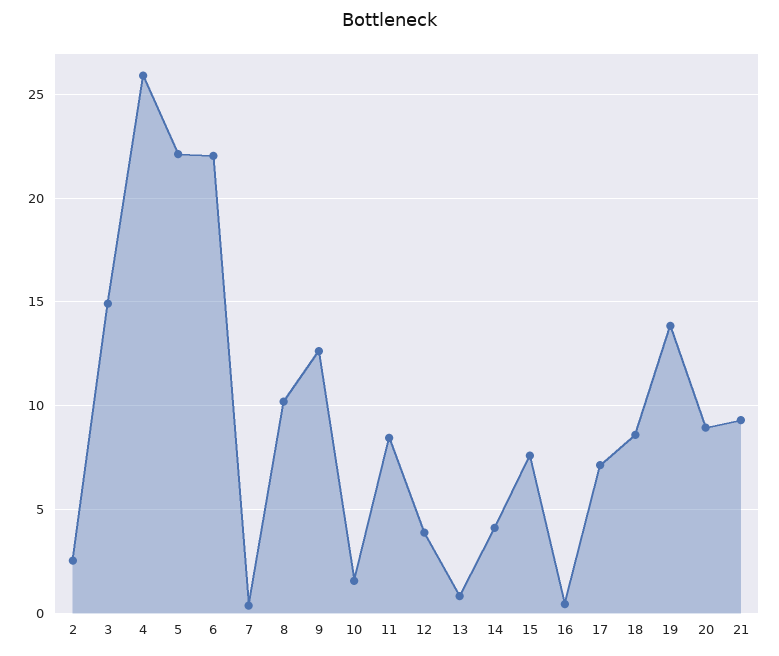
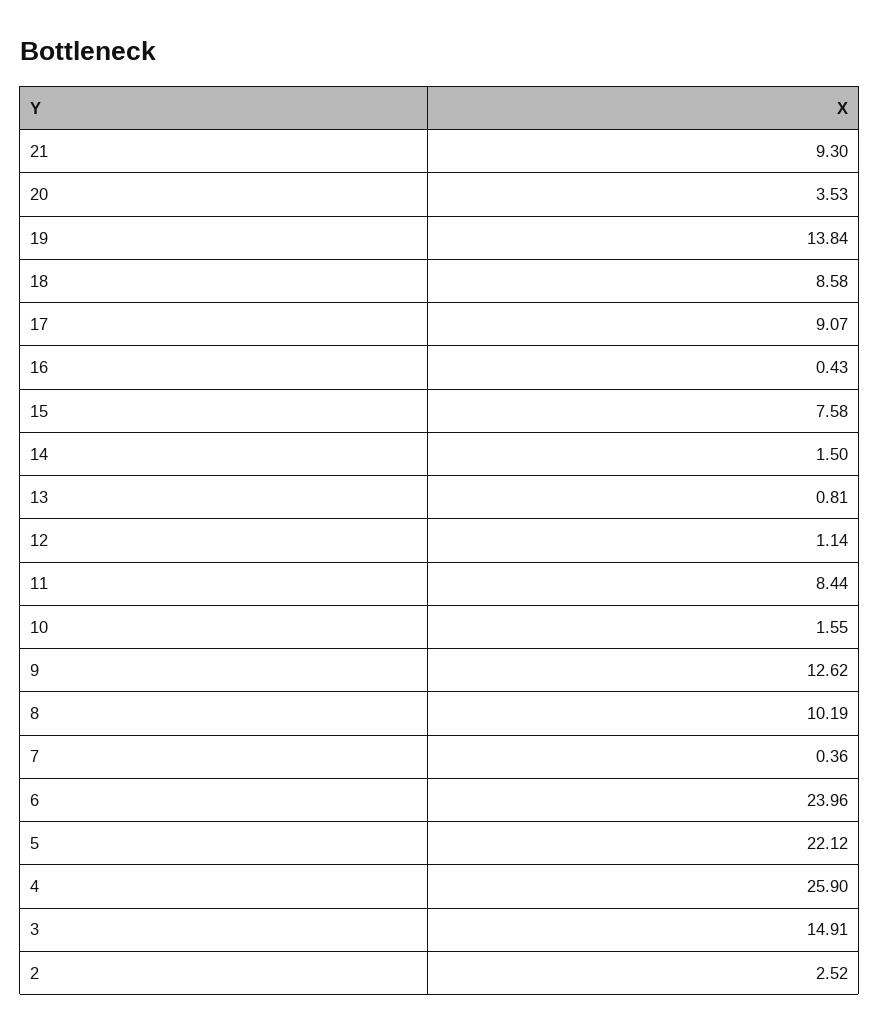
  {
    "2": 2.52,
    "3": 14.91,
    "4": 25.9,
    "5": 22.12,
-   "6": 22,
+   "6": 23.96,
    "7": 0.36,
    "8": 10.19,
    "9": 12.62,
    "10": 1.55,
    "11": 8.44,
-   "12": 4,
+   "12": 1.14,
    "13": 0.81,
-   "14": 4,
+   "14": 1.5,
    "15": 7.58,
    "16": 0.43,
-   "17": 7,
+   "17": 9.07,
    "18": 8.58,
    "19": 13.84,
-   "20": 9,
+   "20": 3.53,
    "21": 9.3
  }

